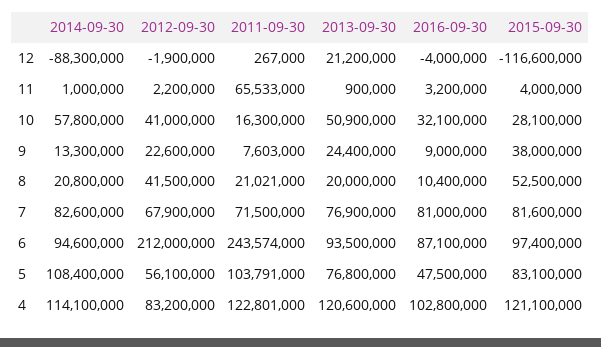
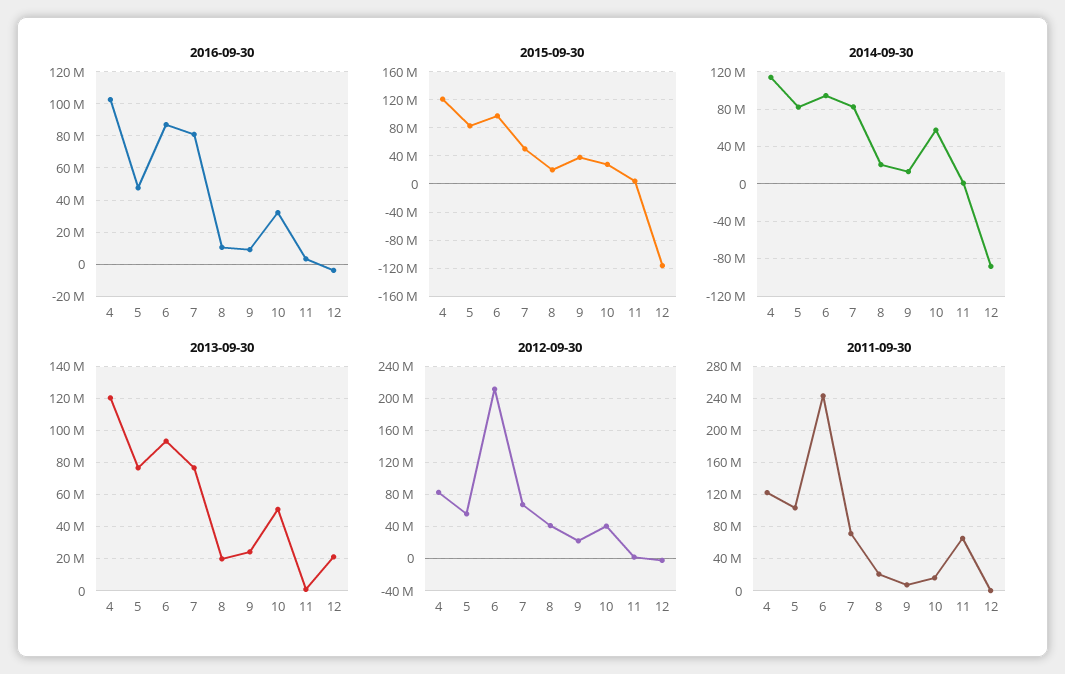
  {
    "2014-09-30": {
      "12": -88300000,
      "11": 1000000,
      "10": 57800000,
      "9": 13300000,
      "8": 20800000,
      "7": 82600000,
      "6": 94600000,
-     "5": 108400000,
+     "5": 80000000,
      "4": 114100000
    },
    "2012-09-30": {
      "12": -1900000,
      "11": 2200000,
      "10": 41000000,
      "9": 22600000,
      "8": 41500000,
      "7": 67900000,
      "6": 212000000,
      "5": 56100000,
      "4": 83200000
    },
    "2011-09-30": {
      "12": 267000,
      "11": 65533000,
      "10": 16300000,
      "9": 7603000,
      "8": 21021000,
      "7": 71500000,
      "6": 243574000,
      "5": 103791000,
      "4": 122801000
    },
    "2013-09-30": {
      "12": 21200000,
      "11": 900000,
      "10": 50900000,
      "9": 24400000,
      "8": 20000000,
      "7": 76900000,
      "6": 93500000,
      "5": 76800000,
      "4": 120600000
    },
    "2016-09-30": {
      "12": -4000000,
      "11": 3200000,
      "10": 32100000,
      "9": 9000000,
      "8": 10400000,
      "7": 81000000,
      "6": 87100000,
      "5": 47500000,
      "4": 102800000
    },
    "2015-09-30": {
      "12": -116600000,
      "11": 4000000,
      "10": 28100000,
      "9": 38000000,
-     "8": 52500000,
+     "8": 20000000,
-     "7": 81600000,
+     "7": 50000000,
      "6": 97400000,
      "5": 83100000,
      "4": 121100000
    }
  }

